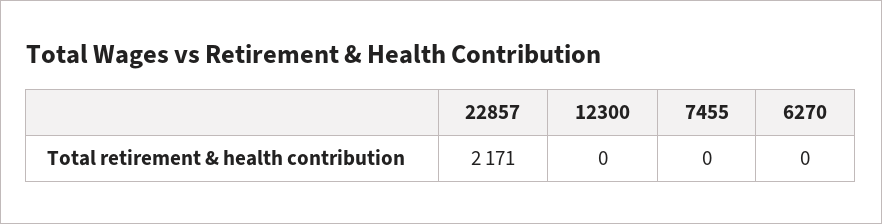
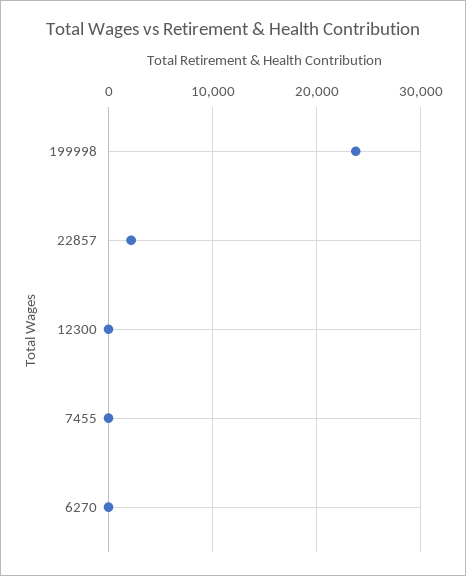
  {
    "22857": 2171,
    "12300": 0,
    "7455": 0,
-   "6270": 0
+   "6270": 0,
+   "199998": 24000
  }

